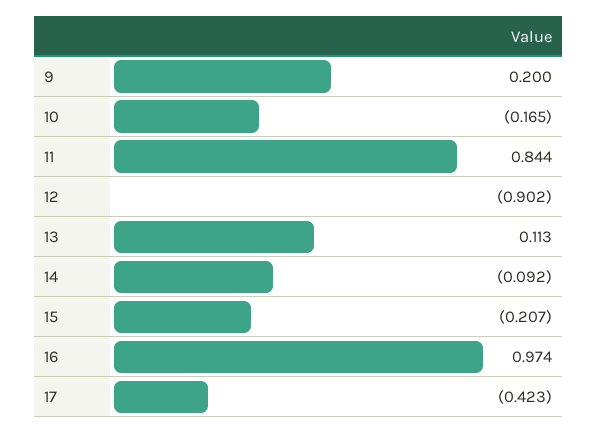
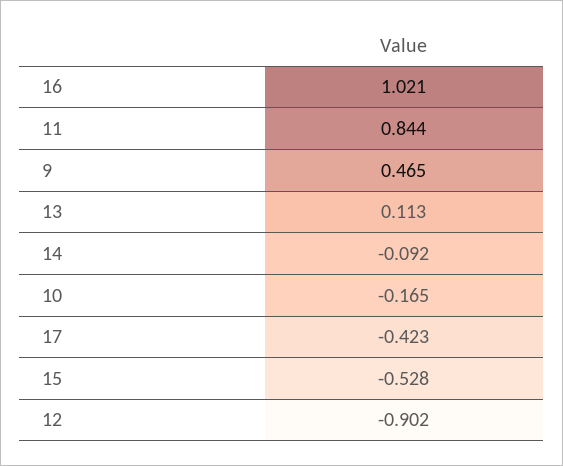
  {
-   "9": 0.2,
+   "9": 0.465,
    "10": -0.165,
    "11": 0.844,
    "12": -0.902,
    "13": 0.113,
    "14": -0.092,
-   "15": -0.207,
+   "15": -0.528,
-   "16": 0.974,
+   "16": 1.021,
    "17": -0.423
  }

